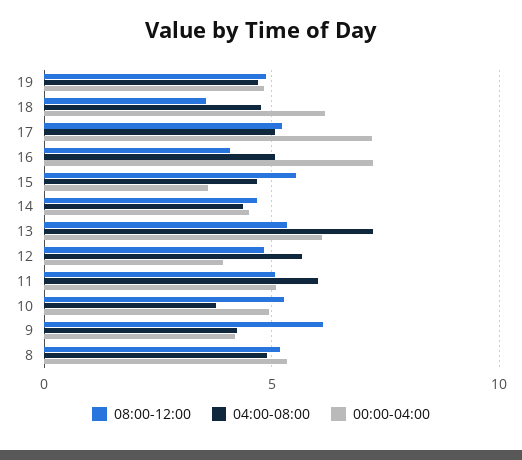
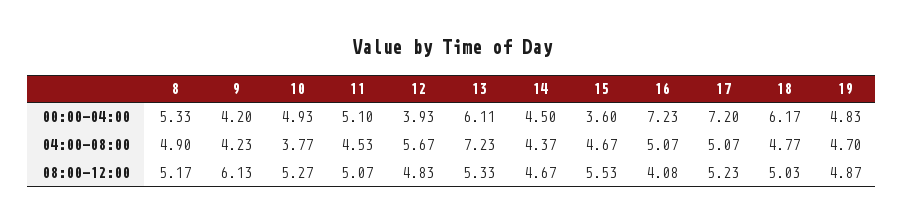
  {
    "08:00-12:00": {
      "19": 4.87,
-     "18": 3.5,
+     "18": 5.03,
      "17": 5.23,
      "16": 4.08,
      "15": 5.53,
      "14": 4.67,
      "13": 5.33,
      "12": 4.83,
      "11": 5.07,
      "10": 5.27,
      "9": 6.13,
      "8": 5.17
    },
    "04:00-08:00": {
      "19": 4.7,
      "18": 4.77,
      "17": 5.07,
      "16": 5.07,
      "15": 4.67,
      "14": 4.37,
      "13": 7.23,
      "12": 5.67,
-     "11": 6,
+     "11": 4.53,
      "10": 3.77,
      "9": 4.23,
      "8": 4.9
    },
    "00:00-04:00": {
      "19": 4.83,
      "18": 6.17,
      "17": 7.2,
      "16": 7.23,
      "15": 3.6,
      "14": 4.5,
      "13": 6.11,
      "12": 3.93,
      "11": 5.1,
      "10": 4.93,
      "9": 4.2,
      "8": 5.33
    }
  }

